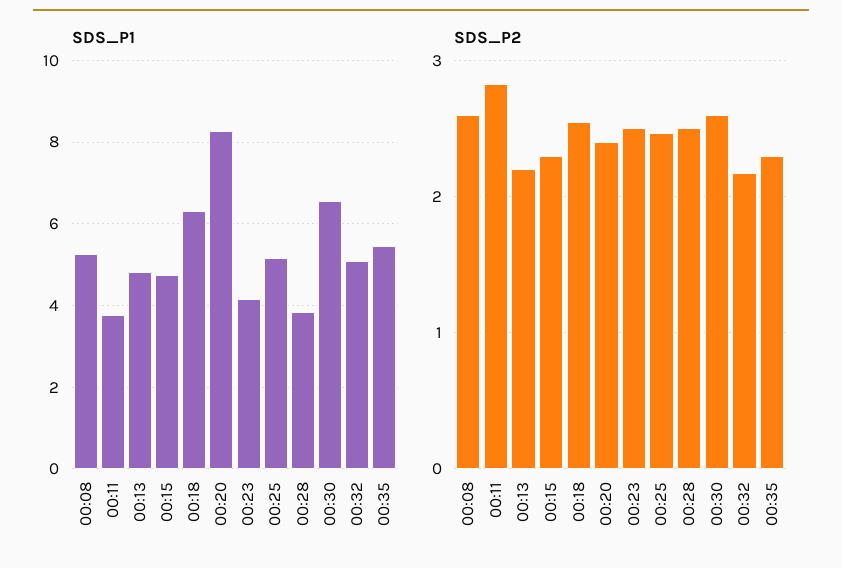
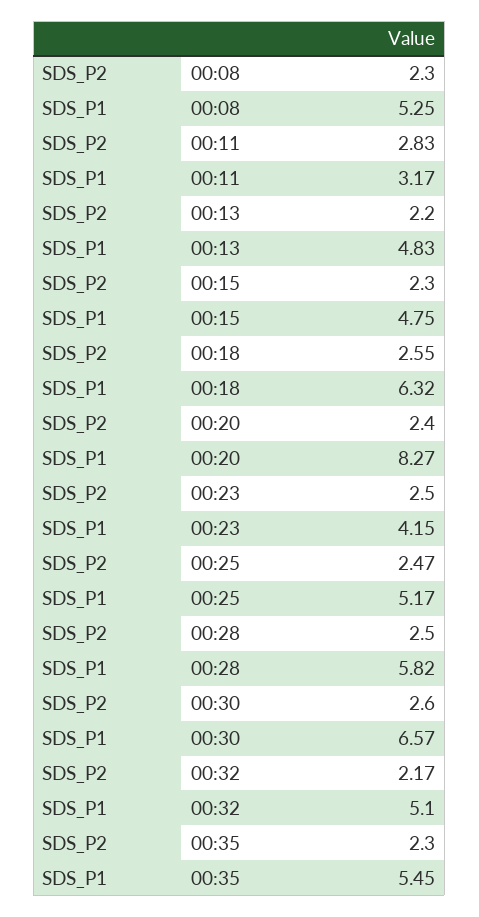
  {
    "SDS_P1": {
      "00:08": 5.25,
-     "00:11": 3.8,
+     "00:11": 3.17,
      "00:13": 4.83,
      "00:15": 4.75,
      "00:18": 6.32,
      "00:20": 8.27,
      "00:23": 4.15,
      "00:25": 5.17,
-     "00:28": 3.8,
+     "00:28": 5.82,
      "00:30": 6.57,
      "00:32": 5.1,
      "00:35": 5.45
    },
    "SDS_P2": {
-     "00:08": 2.6,
+     "00:08": 2.3,
      "00:11": 2.83,
      "00:13": 2.2,
      "00:15": 2.3,
      "00:18": 2.55,
      "00:20": 2.4,
      "00:23": 2.5,
      "00:25": 2.47,
      "00:28": 2.5,
      "00:30": 2.6,
      "00:32": 2.17,
      "00:35": 2.3
    }
  }

